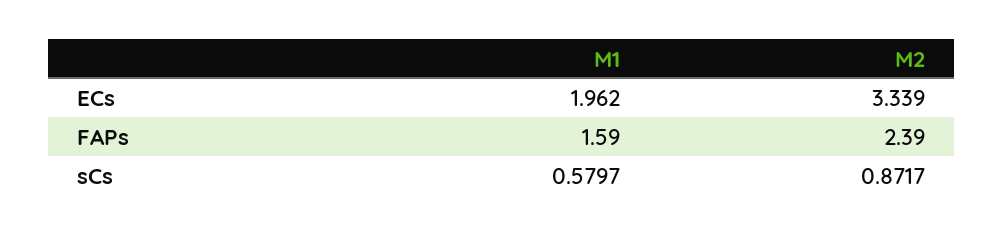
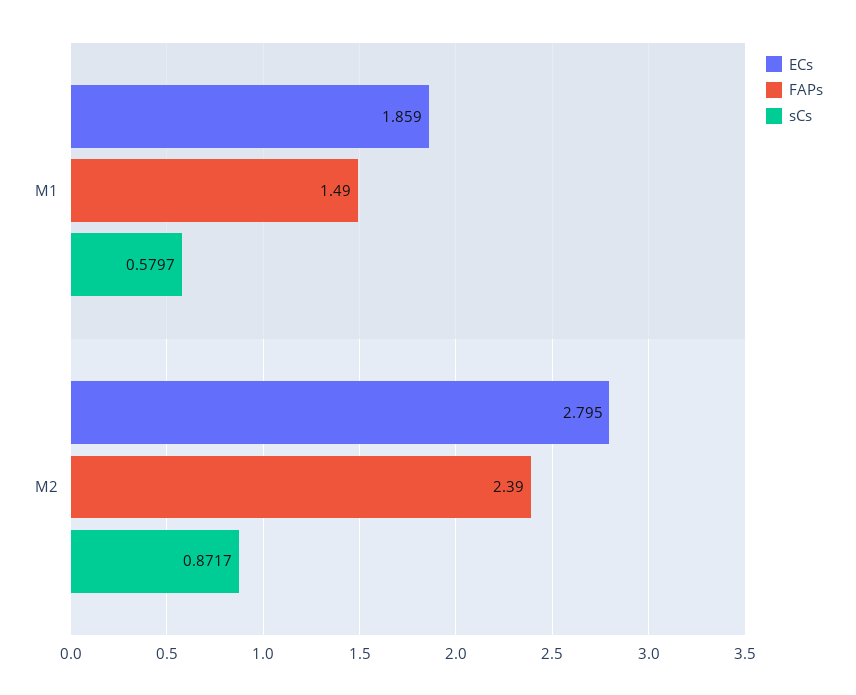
  {
    "ECs": {
-     "M1": 1.962,
+     "M1": 1.859,
-     "M2": 3.339
+     "M2": 2.795
    },
    "FAPs": {
-     "M1": 1.59,
+     "M1": 1.49,
      "M2": 2.39
    },
    "sCs": {
      "M1": 0.5797,
      "M2": 0.8717
    }
  }

